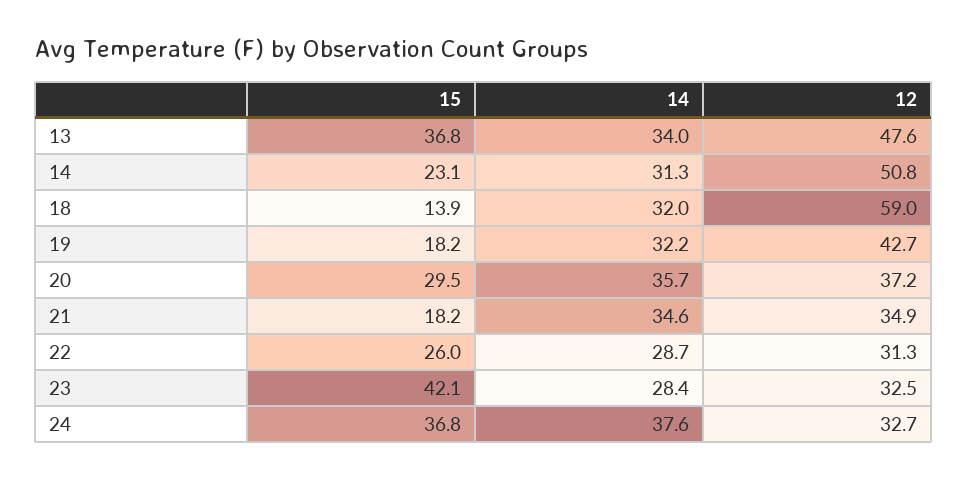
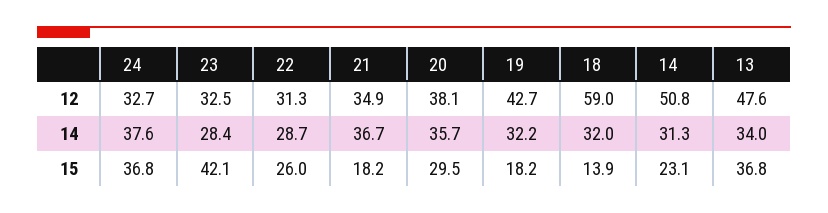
  {
    "15": {
      "13": 36.8,
      "14": 23.1,
      "18": 13.9,
      "19": 18.2,
      "20": 29.5,
      "21": 18.2,
      "22": 26,
      "23": 42.1,
      "24": 36.8
    },
    "14": {
      "13": 34,
      "14": 31.3,
      "18": 32,
      "19": 32.2,
      "20": 35.7,
-     "21": 34.6,
+     "21": 36.7,
      "22": 28.7,
      "23": 28.4,
      "24": 37.6
    },
    "12": {
      "13": 47.6,
      "14": 50.8,
      "18": 59,
      "19": 42.7,
-     "20": 37.2,
+     "20": 38.1,
      "21": 34.9,
      "22": 31.3,
      "23": 32.5,
      "24": 32.7
    }
  }

